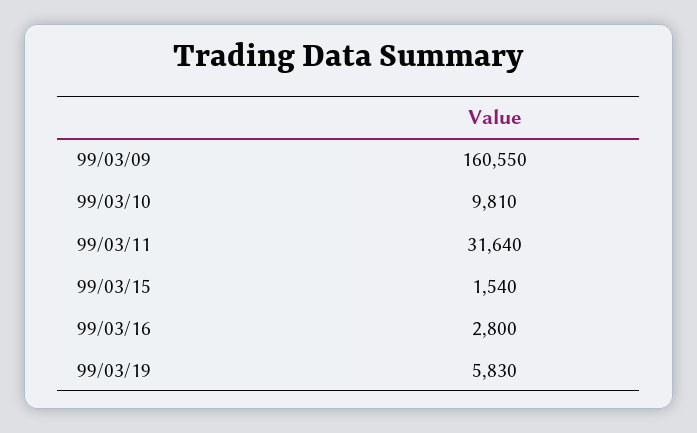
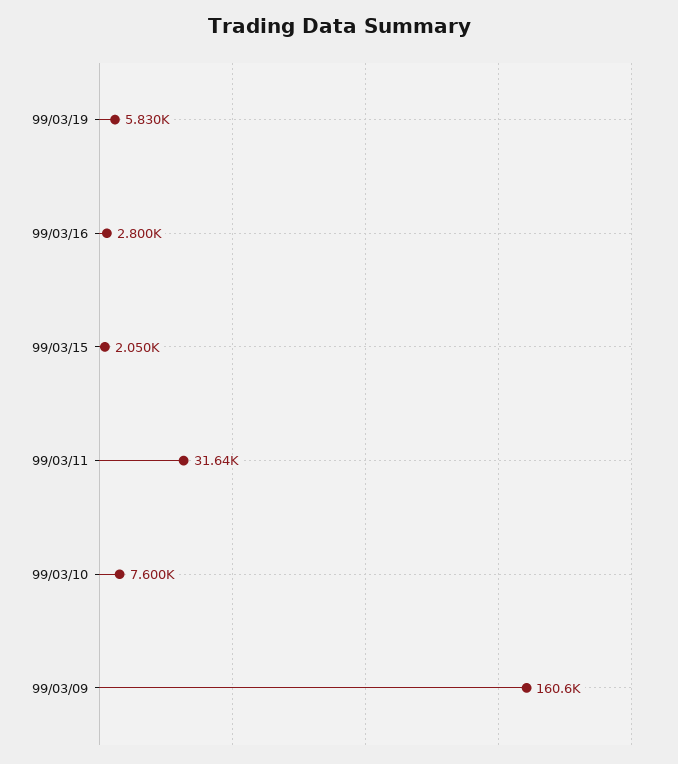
  {
    "99/03/09": 160550,
-   "99/03/10": 9810,
+   "99/03/10": 7600,
    "99/03/11": 31640,
-   "99/03/15": 1540,
+   "99/03/15": 2050,
    "99/03/16": 2800,
    "99/03/19": 5830
  }

